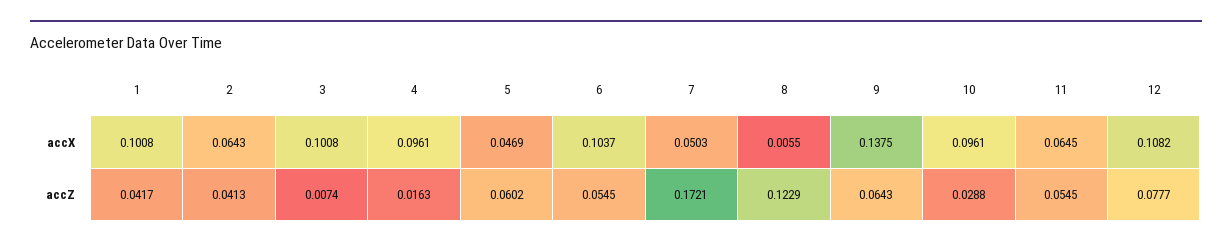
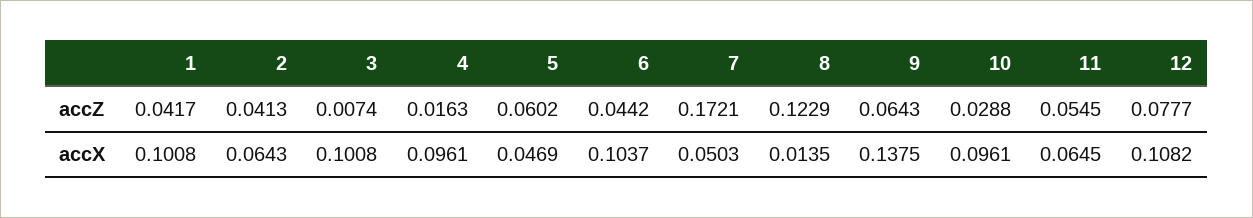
  {
    "1": {
      "accX": 0.1008,
      "accZ": 0.0417
    },
    "2": {
      "accX": 0.0643,
      "accZ": 0.0413
    },
    "3": {
      "accX": 0.1008,
      "accZ": 0.0074
    },
    "4": {
      "accX": 0.0961,
      "accZ": 0.0163
    },
    "5": {
      "accX": 0.0469,
      "accZ": 0.0602
    },
    "6": {
      "accX": 0.1037,
-     "accZ": 0.0545
+     "accZ": 0.0442
    },
    "7": {
      "accX": 0.0503,
      "accZ": 0.1721
    },
    "8": {
-     "accX": 0.0055,
+     "accX": 0.0135,
      "accZ": 0.1229
    },
    "9": {
      "accX": 0.1375,
      "accZ": 0.0643
    },
    "10": {
      "accX": 0.0961,
      "accZ": 0.0288
    },
    "11": {
      "accX": 0.0645,
      "accZ": 0.0545
    },
    "12": {
      "accX": 0.1082,
      "accZ": 0.0777
    }
  }

